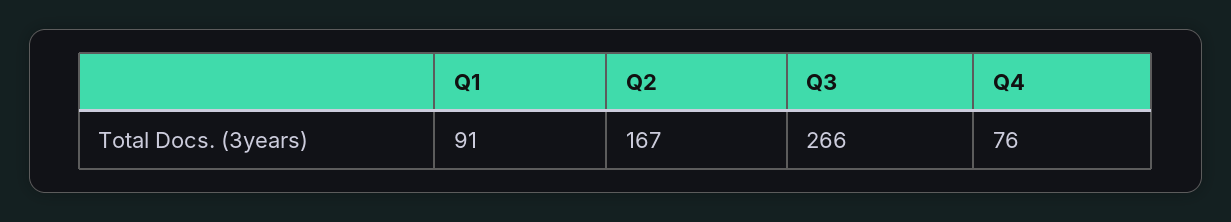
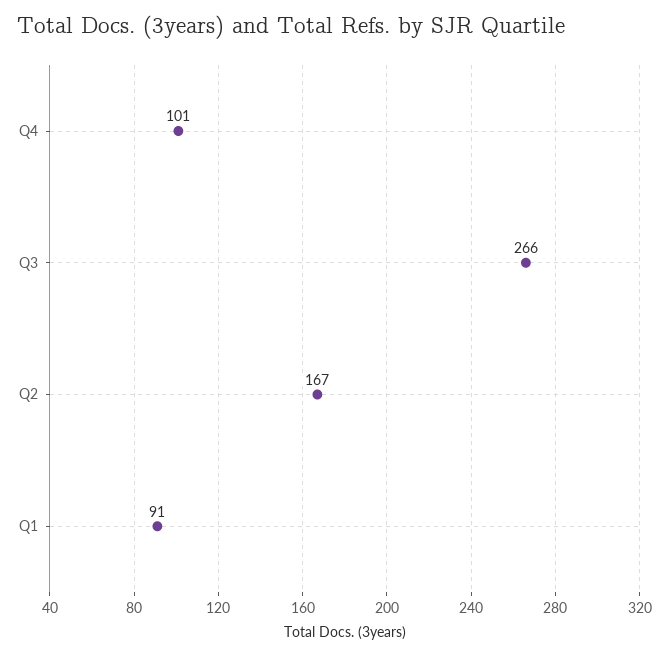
  {
    "Q1": 91,
    "Q2": 167,
    "Q3": 266,
-   "Q4": 76
+   "Q4": 101
  }

